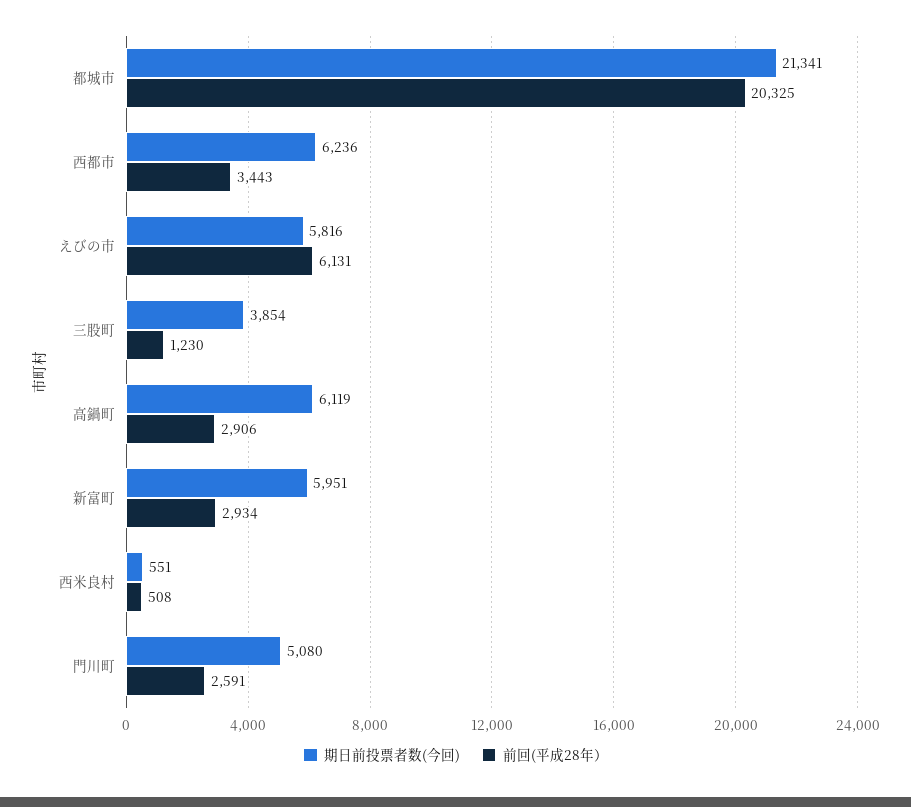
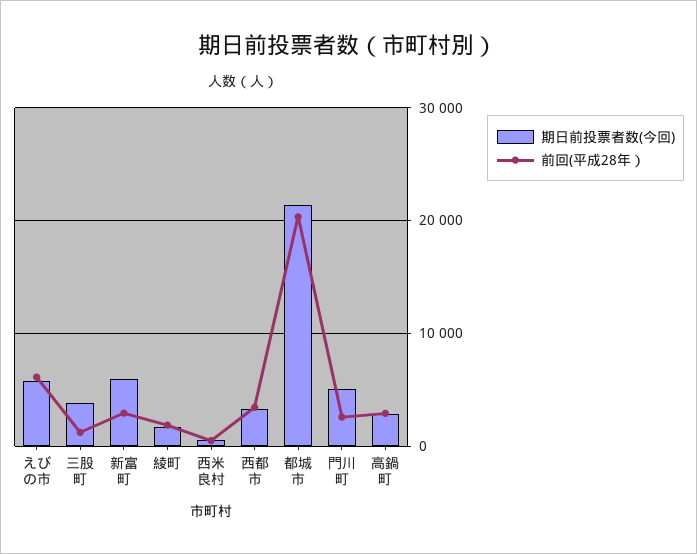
  {
    "期日前投票者数(今回)": {
      "都城市": 21341,
-     "西都市": 6236,
+     "西都市": 3000,
      "えびの市": 5816,
      "三股町": 3854,
-     "高鍋町": 6119,
+     "高鍋町": 3000,
      "新富町": 5951,
      "西米良村": 551,
-     "門川町": 5080
+     "門川町": 5080,
+     "綾町": 2000
    },
    "前回(平成28年）": {
      "都城市": 20325,
      "西都市": 3443,
      "えびの市": 6131,
      "三股町": 1230,
      "高鍋町": 2906,
      "新富町": 2934,
      "西米良村": 508,
-     "門川町": 2591
+     "門川町": 2591,
+     "綾町": 2000
    }
  }

